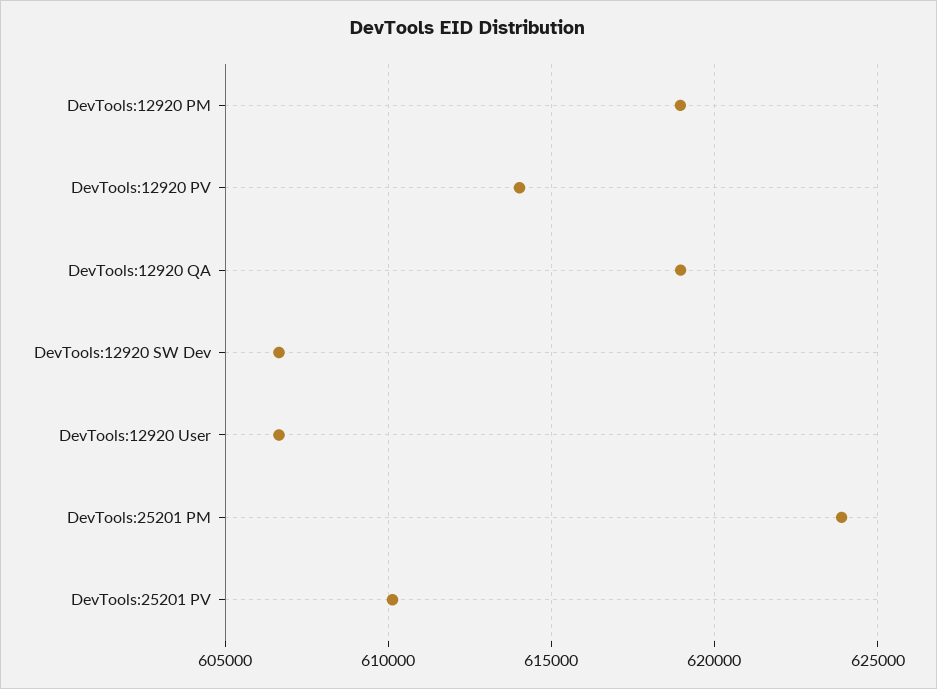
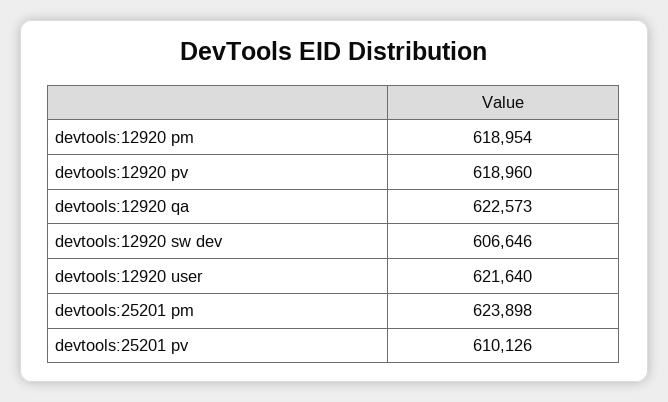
  {
    "DevTools:12920 PM": 618954,
-   "DevTools:12920 PV": 614000,
+   "DevTools:12920 PV": 618960,
-   "DevTools:12920 QA": 619000,
+   "DevTools:12920 QA": 622573,
    "DevTools:12920 SW Dev": 606646,
-   "DevTools:12920 User": 606500,
+   "DevTools:12920 User": 621640,
    "DevTools:25201 PM": 623898,
    "DevTools:25201 PV": 610126
  }

